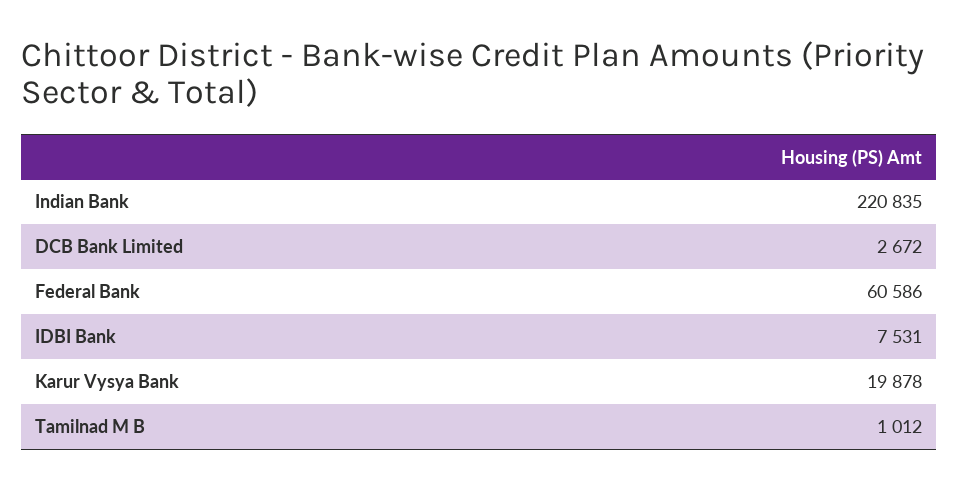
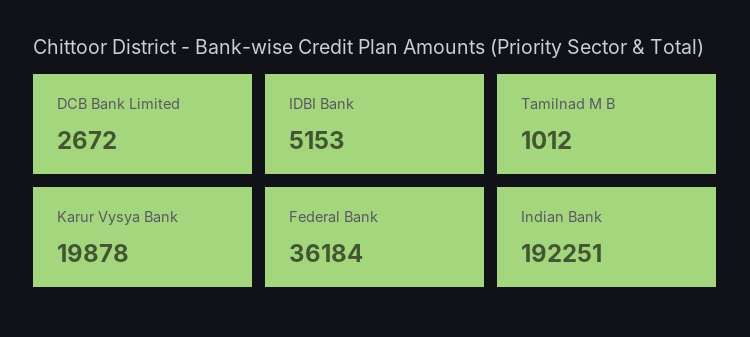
  {
-   "Indian Bank": 220835,
+   "Indian Bank": 192251,
    "DCB Bank Limited": 2672,
-   "Federal Bank": 60586,
+   "Federal Bank": 36184,
-   "IDBI Bank": 7531,
+   "IDBI Bank": 5153,
    "Karur Vysya Bank": 19878,
    "Tamilnad M B": 1012
  }

